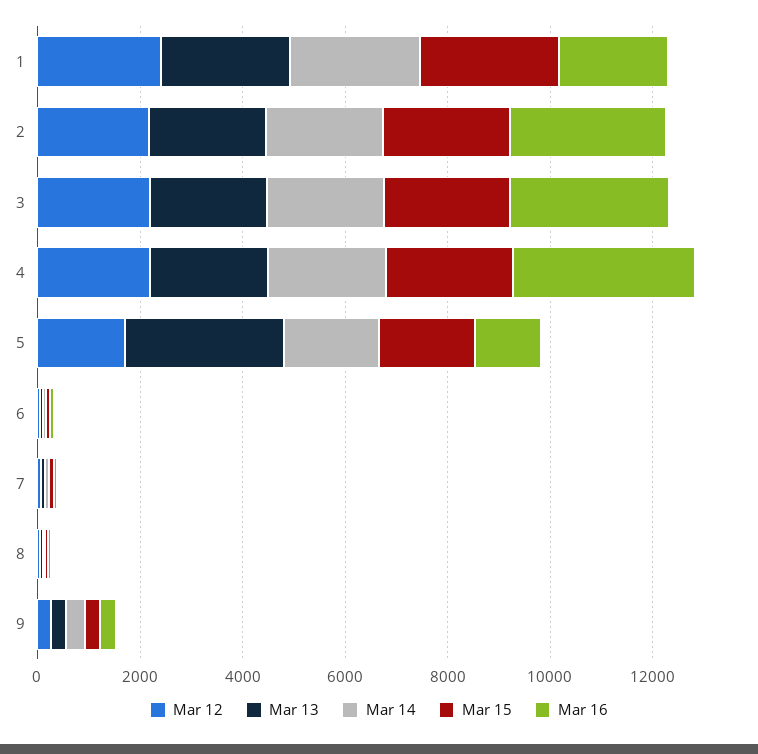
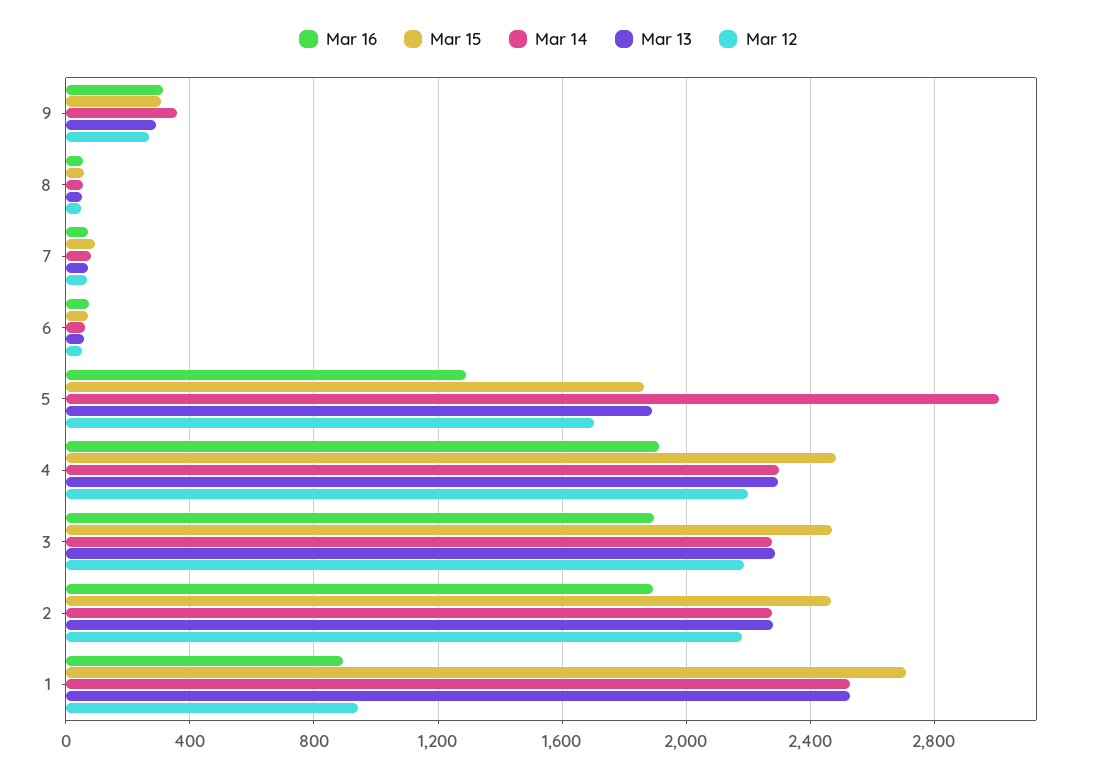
  {
    "Mar 12": {
-     "1": 2500,
+     "1": 950,
      "2": 2200,
      "3": 2200,
      "4": 2200,
      "5": 1700,
      "6": 50,
      "7": 50,
      "8": 50,
      "9": 250
    },
    "Mar 13": {
      "1": 2550,
      "2": 2300,
      "3": 2300,
      "4": 2300,
-     "5": 3000,
+     "5": 1900,
      "6": 50,
      "7": 50,
      "8": 50,
      "9": 300
    },
    "Mar 14": {
      "1": 2550,
      "2": 2300,
      "3": 2300,
      "4": 2300,
-     "5": 2000,
+     "5": 3000,
      "6": 50,
      "7": 100,
      "8": 50,
      "9": 350
    },
    "Mar 15": {
      "1": 2700,
      "2": 2450,
      "3": 2450,
      "4": 2500,
      "5": 1850,
      "6": 50,
      "7": 100,
      "8": 50,
      "9": 300
    },
    "Mar 16": {
-     "1": 2000,
+     "1": 900,
-     "2": 3000,
+     "2": 1900,
-     "3": 3000,
+     "3": 1900,
-     "4": 3500,
+     "4": 1900,
      "5": 1300,
      "6": 50,
      "7": 50,
      "8": 50,
      "9": 300
    }
  }

